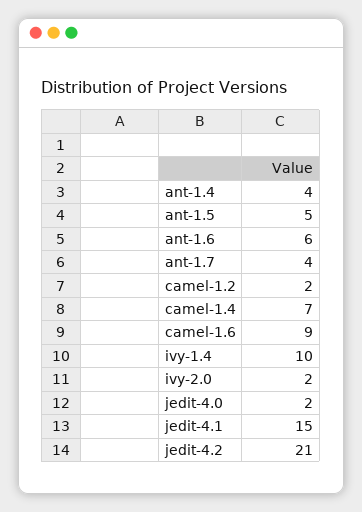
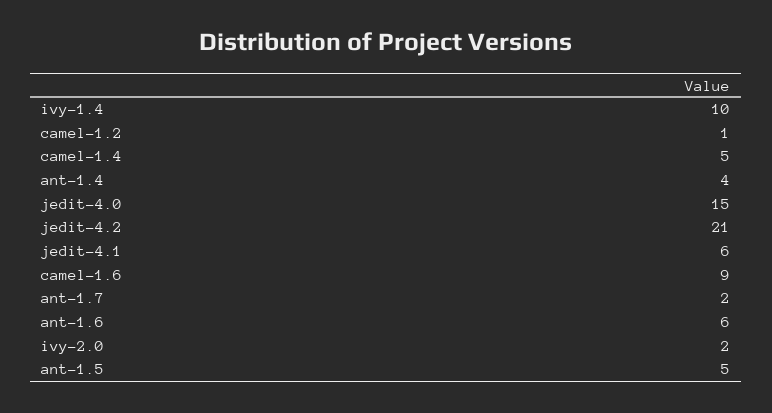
  {
    "ant-1.4": 4,
    "ant-1.5": 5,
    "ant-1.6": 6,
-   "ant-1.7": 4,
+   "ant-1.7": 2,
-   "camel-1.2": 2,
+   "camel-1.2": 1,
-   "camel-1.4": 7,
+   "camel-1.4": 5,
    "camel-1.6": 9,
    "ivy-1.4": 10,
    "ivy-2.0": 2,
-   "jedit-4.0": 2,
+   "jedit-4.0": 15,
-   "jedit-4.1": 15,
+   "jedit-4.1": 6,
    "jedit-4.2": 21
  }

